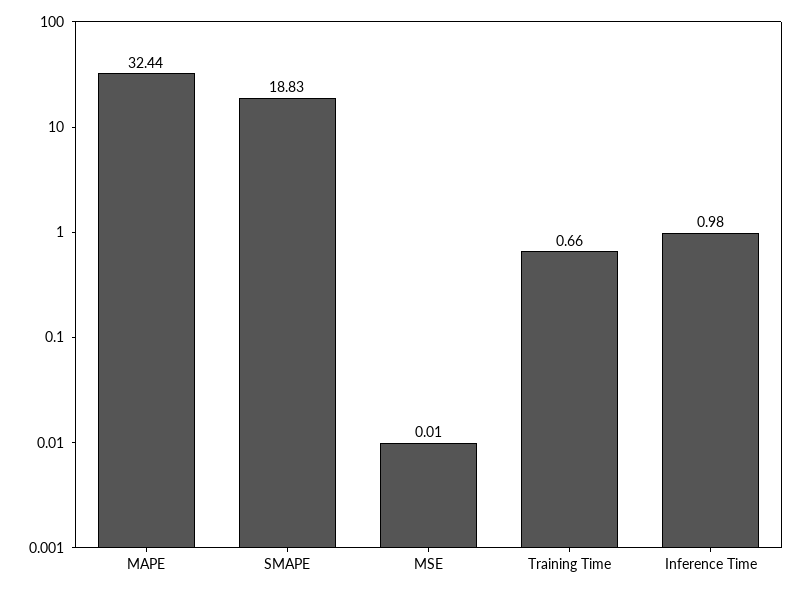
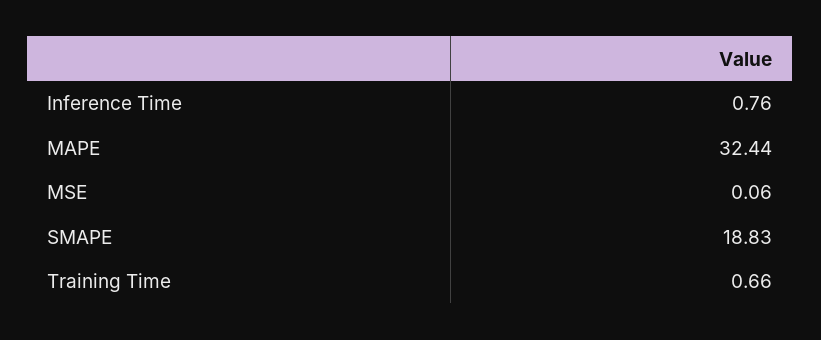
  {
    "MAPE": 32.44,
    "SMAPE": 18.83,
-   "MSE": 0.01,
+   "MSE": 0.06,
    "Training Time": 0.66,
-   "Inference Time": 0.98
+   "Inference Time": 0.76
  }

